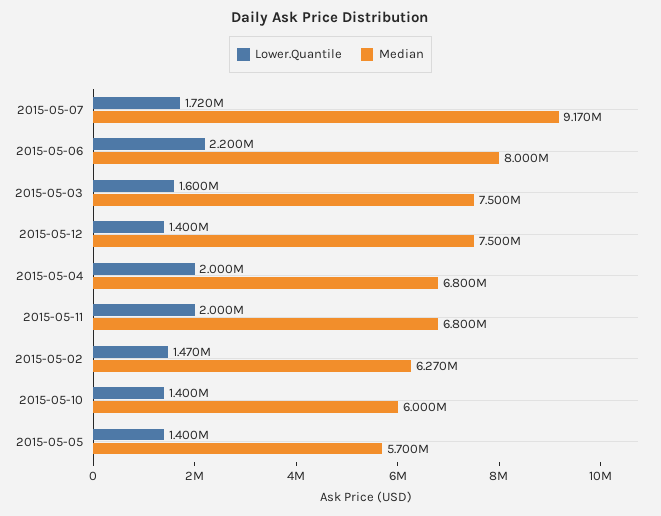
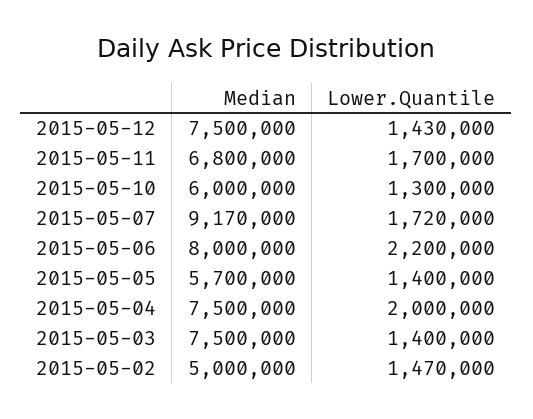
  {
    "Lower.Quantile": {
      "2015-05-07": 1720000,
      "2015-05-06": 2200000,
-     "2015-05-03": 1600000,
+     "2015-05-03": 1400000,
-     "2015-05-12": 1400000,
+     "2015-05-12": 1430000,
      "2015-05-04": 2000000,
-     "2015-05-11": 2000000,
+     "2015-05-11": 1700000,
      "2015-05-02": 1470000,
-     "2015-05-10": 1400000,
+     "2015-05-10": 1300000,
      "2015-05-05": 1400000
    },
    "Median": {
      "2015-05-07": 9170000,
      "2015-05-06": 8000000,
      "2015-05-03": 7500000,
      "2015-05-12": 7500000,
-     "2015-05-04": 6800000,
+     "2015-05-04": 7500000,
      "2015-05-11": 6800000,
-     "2015-05-02": 6270000,
+     "2015-05-02": 5000000,
      "2015-05-10": 6000000,
      "2015-05-05": 5700000
    }
  }

